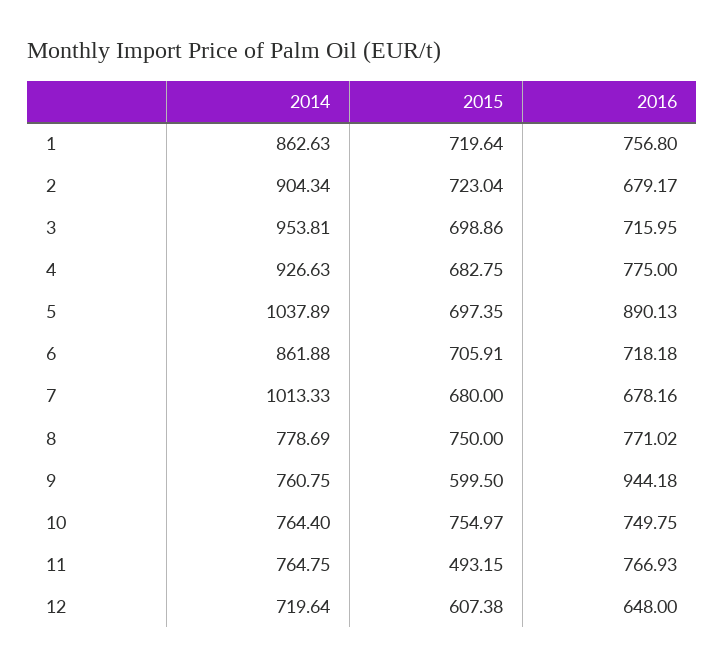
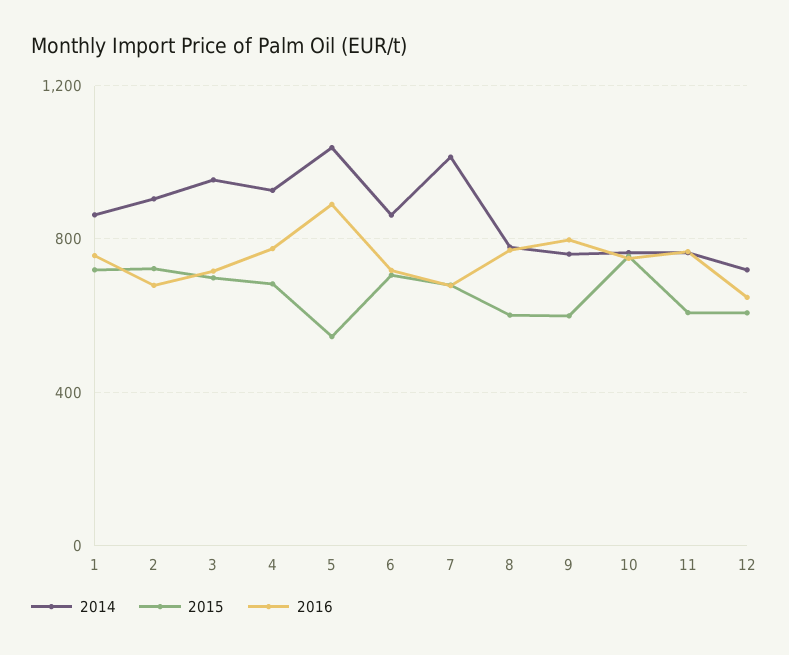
  {
    "2014": {
      "1": 862.63,
      "2": 904.34,
      "3": 953.81,
      "4": 926.63,
      "5": 1037.89,
      "6": 861.88,
      "7": 1013.33,
      "8": 778.69,
      "9": 760.75,
      "10": 764.4,
      "11": 764.75,
      "12": 719.64
    },
    "2015": {
      "1": 719.64,
      "2": 723.04,
      "3": 698.86,
      "4": 682.75,
-     "5": 697.35,
+     "5": 550,
      "6": 705.91,
      "7": 680,
-     "8": 750,
+     "8": 600,
      "9": 599.5,
      "10": 754.97,
-     "11": 493.15,
+     "11": 600,
      "12": 607.38
    },
    "2016": {
      "1": 756.8,
      "2": 679.17,
      "3": 715.95,
      "4": 775,
      "5": 890.13,
      "6": 718.18,
      "7": 678.16,
      "8": 771.02,
-     "9": 944.18,
+     "9": 800,
      "10": 749.75,
      "11": 766.93,
      "12": 648
    }
  }

